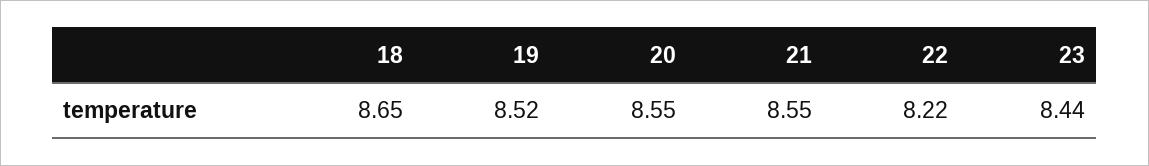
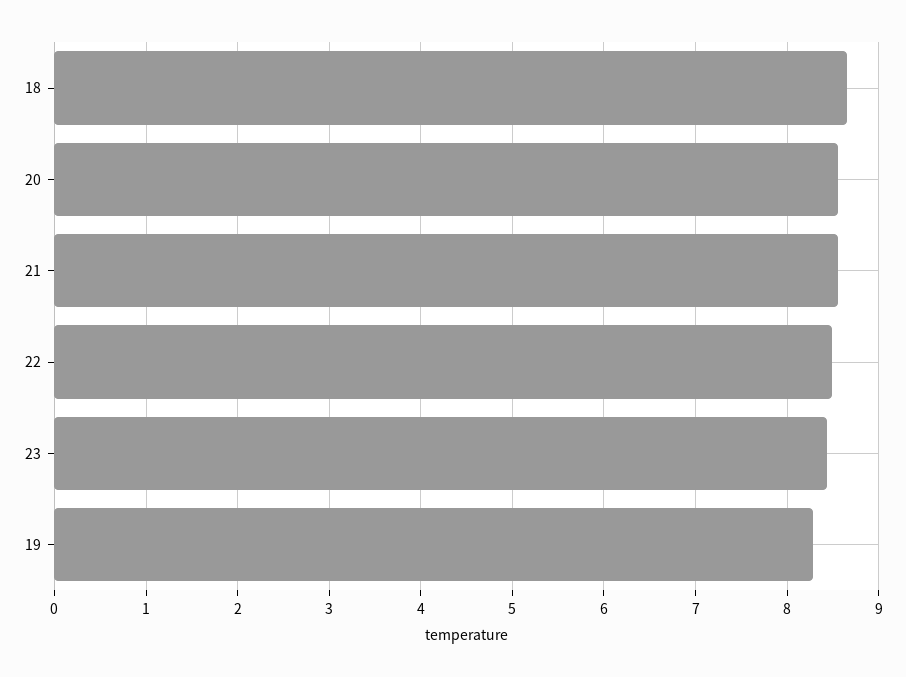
  {
    "18": 8.65,
-   "19": 8.52,
+   "19": 8.3,
    "20": 8.55,
    "21": 8.55,
-   "22": 8.22,
+   "22": 8.5,
    "23": 8.44
  }

